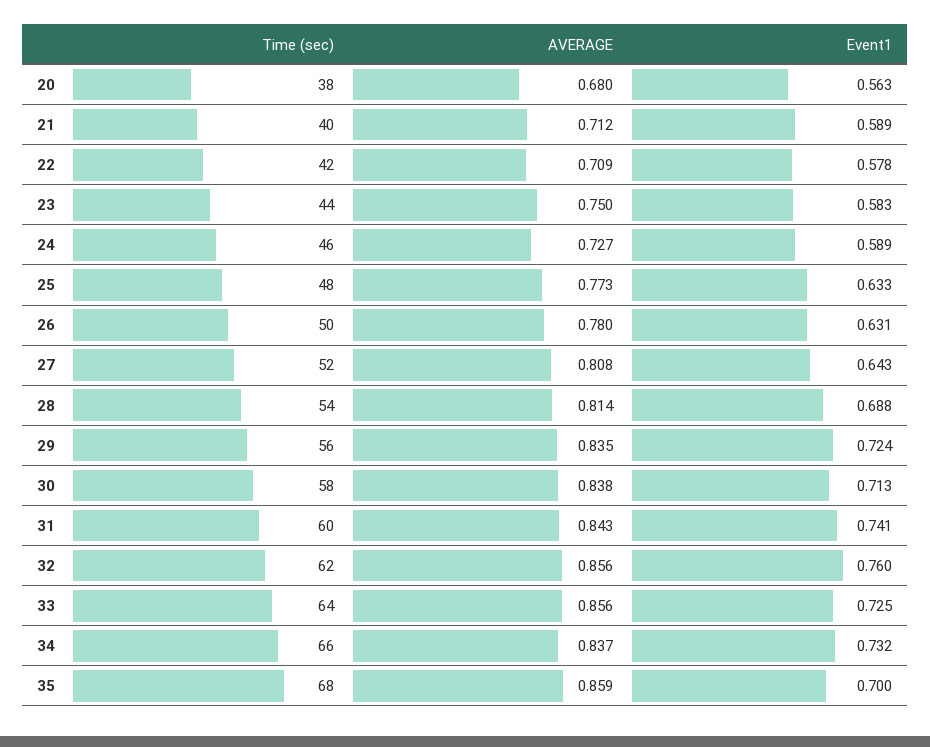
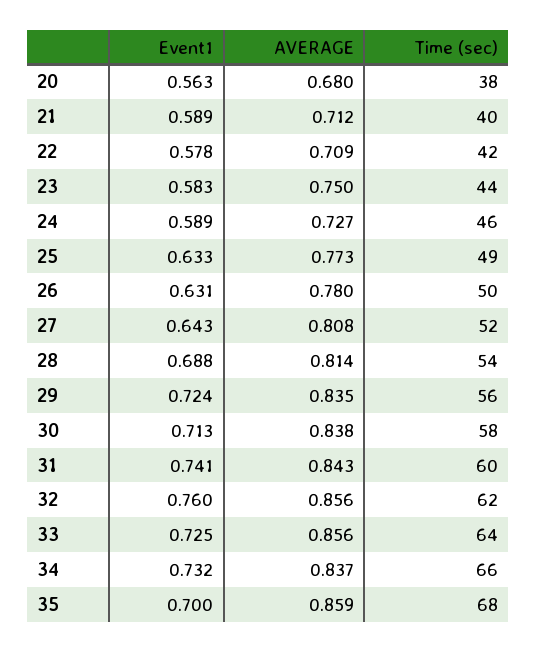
  {
    "Time (sec)": {
      "20": 38,
      "21": 40,
      "22": 42,
      "23": 44,
      "24": 46,
-     "25": 48,
+     "25": 49,
      "26": 50,
      "27": 52,
      "28": 54,
      "29": 56,
      "30": 58,
      "31": 60,
      "32": 62,
      "33": 64,
      "34": 66,
      "35": 68
    },
    "AVERAGE": {
      "20": 0.68,
      "21": 0.712,
      "22": 0.709,
      "23": 0.75,
      "24": 0.727,
      "25": 0.773,
      "26": 0.78,
      "27": 0.808,
      "28": 0.814,
      "29": 0.835,
      "30": 0.838,
      "31": 0.843,
      "32": 0.856,
      "33": 0.856,
      "34": 0.837,
      "35": 0.859
    },
    "Event1": {
      "20": 0.563,
      "21": 0.589,
      "22": 0.578,
      "23": 0.583,
      "24": 0.589,
      "25": 0.633,
      "26": 0.631,
      "27": 0.643,
      "28": 0.688,
      "29": 0.724,
      "30": 0.713,
      "31": 0.741,
      "32": 0.76,
      "33": 0.725,
      "34": 0.732,
      "35": 0.7
    }
  }

